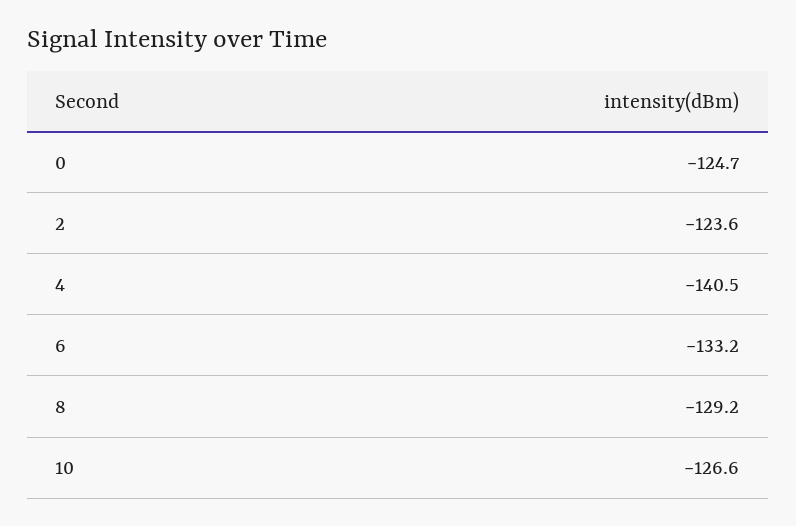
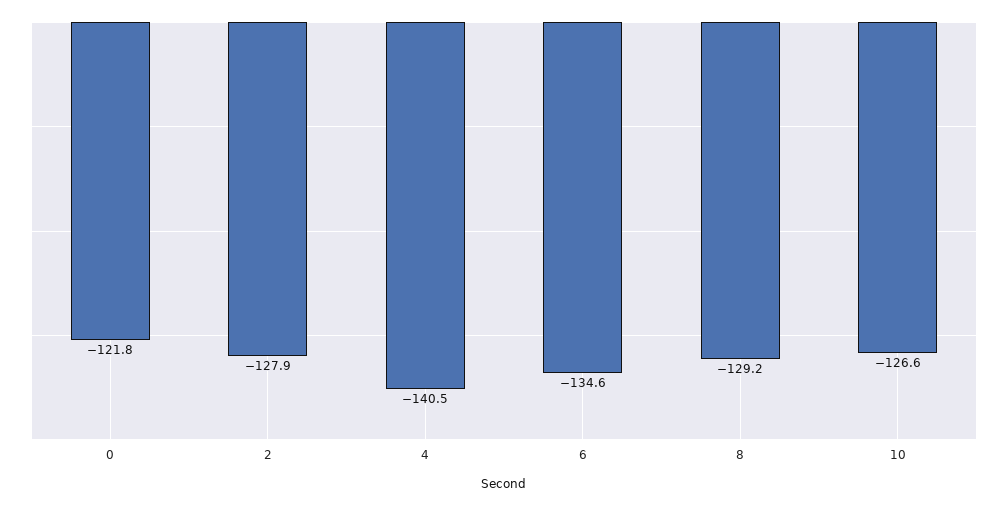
  {
-   "0": -124.7,
+   "0": -121.8,
-   "2": -123.6,
+   "2": -127.9,
    "4": -140.5,
-   "6": -133.2,
+   "6": -134.6,
    "8": -129.2,
    "10": -126.6
  }

